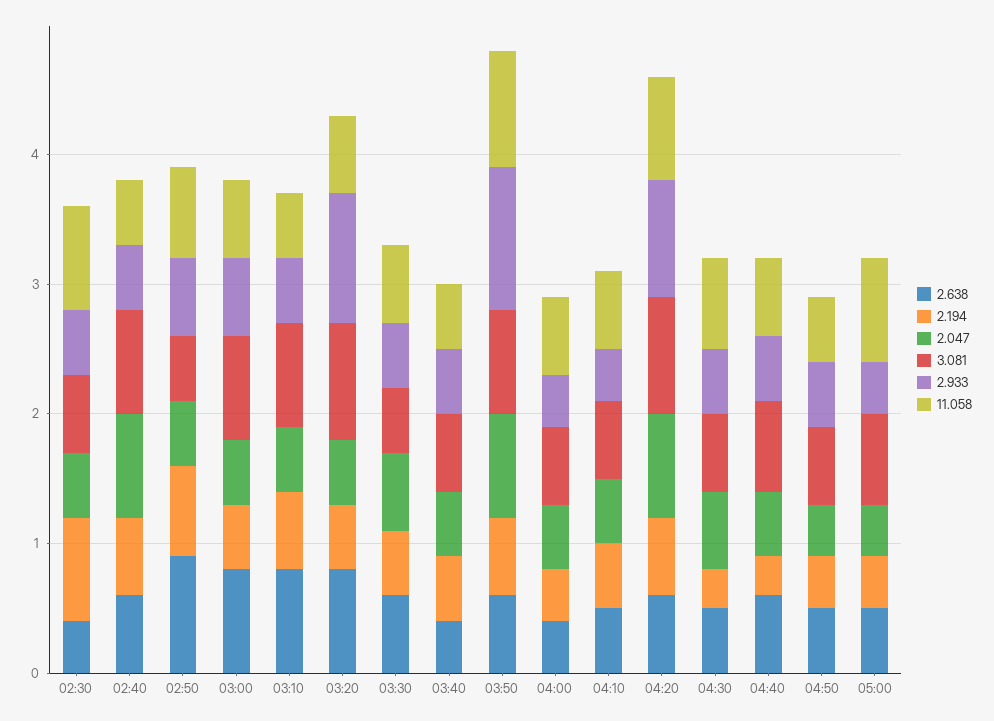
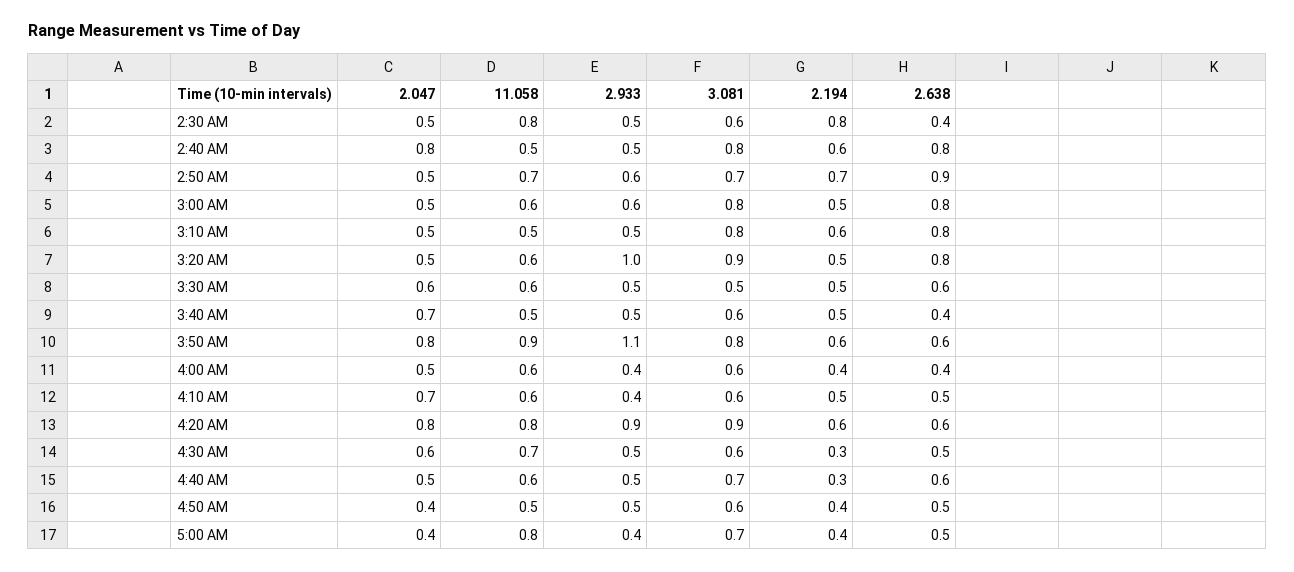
  {
    "2.638": {
      "02:30": 0.4,
-     "02:40": 0.6,
+     "02:40": 0.8,
      "02:50": 0.9,
      "03:00": 0.8,
      "03:10": 0.8,
      "03:20": 0.8,
      "03:30": 0.6,
      "03:40": 0.4,
      "03:50": 0.6,
      "04:00": 0.4,
      "04:10": 0.5,
      "04:20": 0.6,
      "04:30": 0.5,
      "04:40": 0.6,
      "04:50": 0.5,
      "05:00": 0.5
    },
    "2.194": {
      "02:30": 0.8,
      "02:40": 0.6,
      "02:50": 0.7,
      "03:00": 0.5,
      "03:10": 0.6,
      "03:20": 0.5,
      "03:30": 0.5,
      "03:40": 0.5,
      "03:50": 0.6,
      "04:00": 0.4,
      "04:10": 0.5,
      "04:20": 0.6,
      "04:30": 0.3,
      "04:40": 0.3,
      "04:50": 0.4,
      "05:00": 0.4
    },
    "2.047": {
      "02:30": 0.5,
      "02:40": 0.8,
      "02:50": 0.5,
      "03:00": 0.5,
      "03:10": 0.5,
      "03:20": 0.5,
      "03:30": 0.6,
-     "03:40": 0.5,
+     "03:40": 0.7,
      "03:50": 0.8,
      "04:00": 0.5,
-     "04:10": 0.5,
+     "04:10": 0.7,
      "04:20": 0.8,
      "04:30": 0.6,
      "04:40": 0.5,
      "04:50": 0.4,
      "05:00": 0.4
    },
    "3.081": {
      "02:30": 0.6,
      "02:40": 0.8,
-     "02:50": 0.5,
+     "02:50": 0.7,
      "03:00": 0.8,
      "03:10": 0.8,
      "03:20": 0.9,
      "03:30": 0.5,
      "03:40": 0.6,
      "03:50": 0.8,
      "04:00": 0.6,
      "04:10": 0.6,
      "04:20": 0.9,
      "04:30": 0.6,
      "04:40": 0.7,
      "04:50": 0.6,
      "05:00": 0.7
    },
    "2.933": {
      "02:30": 0.5,
      "02:40": 0.5,
      "02:50": 0.6,
      "03:00": 0.6,
      "03:10": 0.5,
      "03:20": 1,
      "03:30": 0.5,
      "03:40": 0.5,
      "03:50": 1.1,
      "04:00": 0.4,
      "04:10": 0.4,
      "04:20": 0.9,
      "04:30": 0.5,
      "04:40": 0.5,
      "04:50": 0.5,
      "05:00": 0.4
    },
    "11.058": {
      "02:30": 0.8,
      "02:40": 0.5,
      "02:50": 0.7,
      "03:00": 0.6,
      "03:10": 0.5,
      "03:20": 0.6,
      "03:30": 0.6,
      "03:40": 0.5,
      "03:50": 0.9,
      "04:00": 0.6,
      "04:10": 0.6,
      "04:20": 0.8,
      "04:30": 0.7,
      "04:40": 0.6,
      "04:50": 0.5,
      "05:00": 0.8
    }
  }

